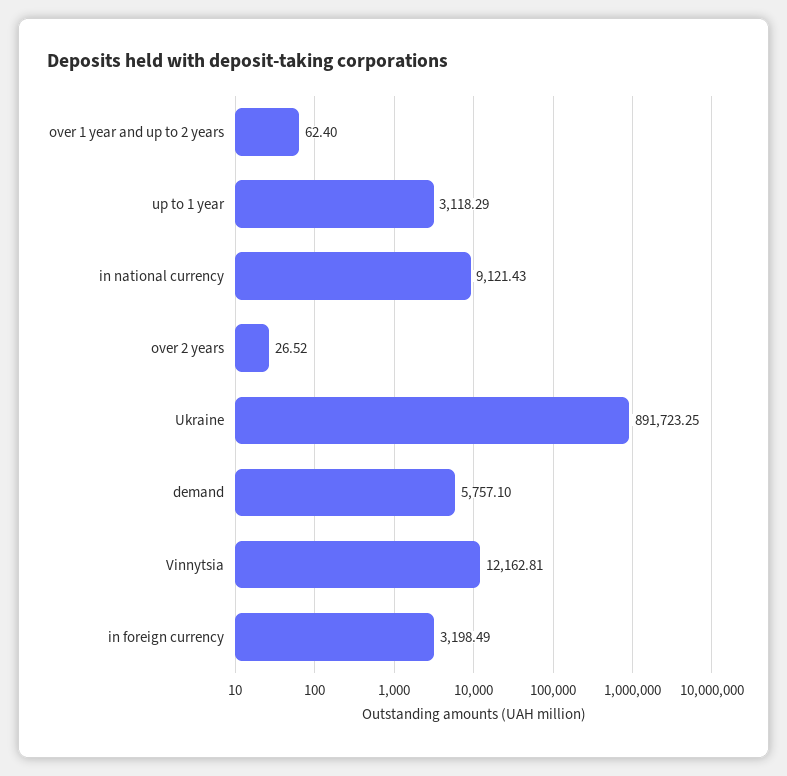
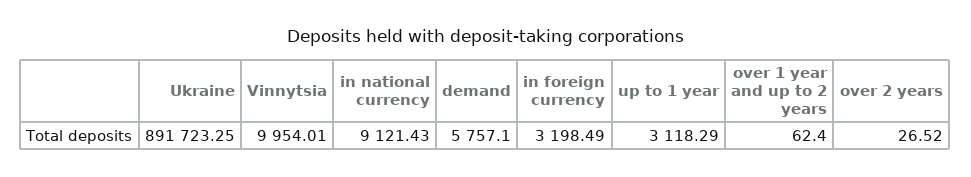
  {
    "over 1 year and up to 2 years": 62.4,
    "up to 1 year": 3118.29,
    "in national currency": 9121.43,
    "over 2 years": 26.52,
    "Ukraine": 891723.25,
    "demand": 5757.1,
-   "Vinnytsia": 12162.81,
+   "Vinnytsia": 9954.01,
    "in foreign currency": 3198.49
  }

